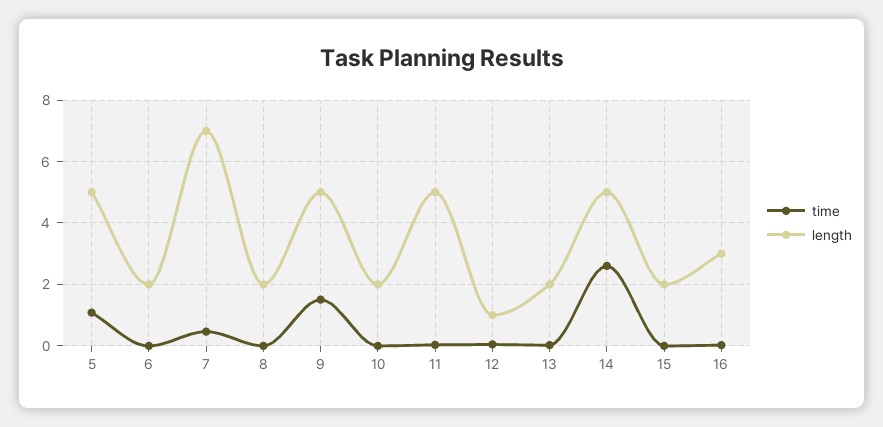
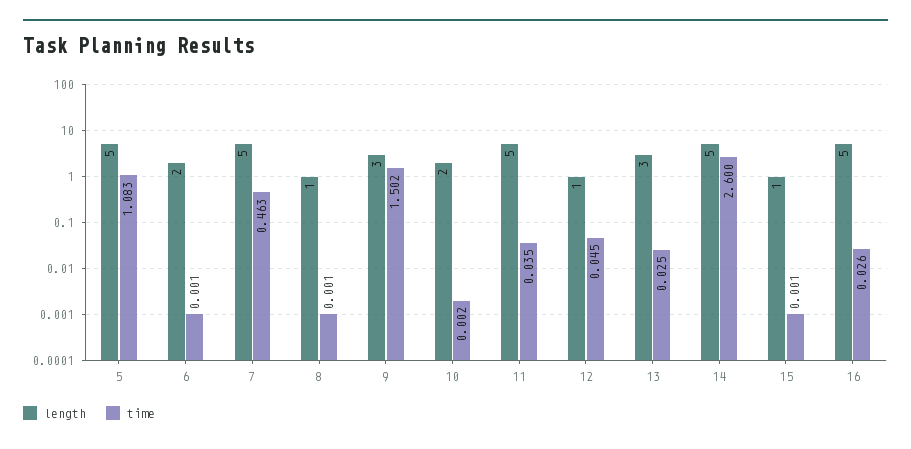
  {
    "time": {
      "5": 1.083,
      "6": 0.001,
      "7": 0.463,
      "8": 0.001,
      "9": 1.502,
      "10": 0.002,
      "11": 0.035,
      "12": 0.045,
      "13": 0.025,
      "14": 2.6,
      "15": 0.001,
      "16": 0.026
    },
    "length": {
      "5": 5,
      "6": 2,
-     "7": 7,
+     "7": 5,
-     "8": 2,
+     "8": 1,
-     "9": 5,
+     "9": 3,
      "10": 2,
      "11": 5,
      "12": 1,
-     "13": 2,
+     "13": 3,
      "14": 5,
-     "15": 2,
+     "15": 1,
-     "16": 3
+     "16": 5
    }
  }

